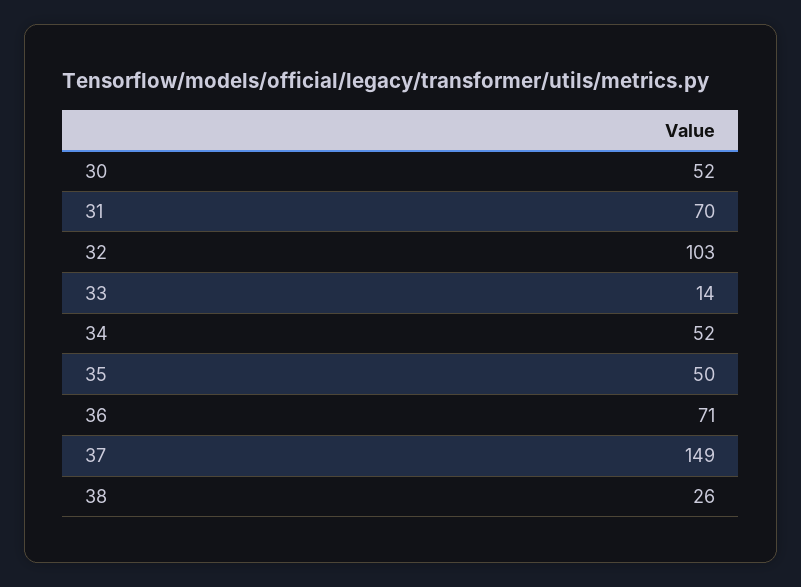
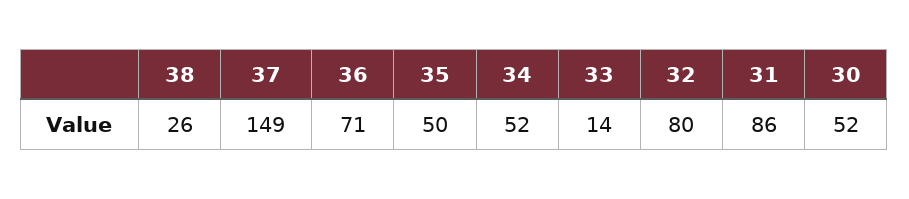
  {
    "30": 52,
-   "31": 70,
+   "31": 86,
-   "32": 103,
+   "32": 80,
    "33": 14,
    "34": 52,
    "35": 50,
    "36": 71,
    "37": 149,
    "38": 26
  }

